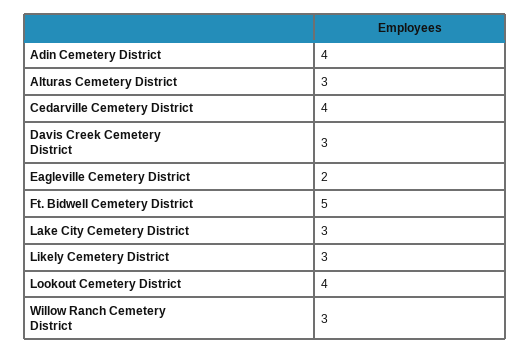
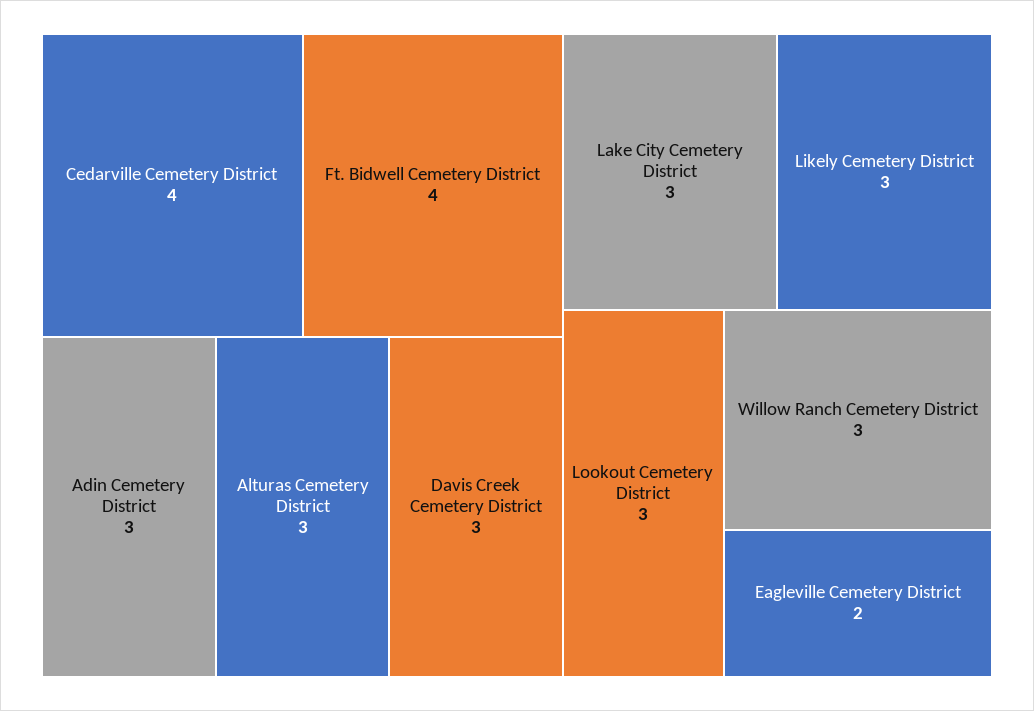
  {
-   "Adin Cemetery District": 4,
+   "Adin Cemetery District": 3,
    "Alturas Cemetery District": 3,
    "Cedarville Cemetery District": 4,
    "Davis Creek Cemetery District": 3,
    "Eagleville Cemetery District": 2,
-   "Ft. Bidwell Cemetery District": 5,
+   "Ft. Bidwell Cemetery District": 4,
    "Lake City Cemetery District": 3,
    "Likely Cemetery District": 3,
-   "Lookout Cemetery District": 4,
+   "Lookout Cemetery District": 3,
    "Willow Ranch Cemetery District": 3
  }

